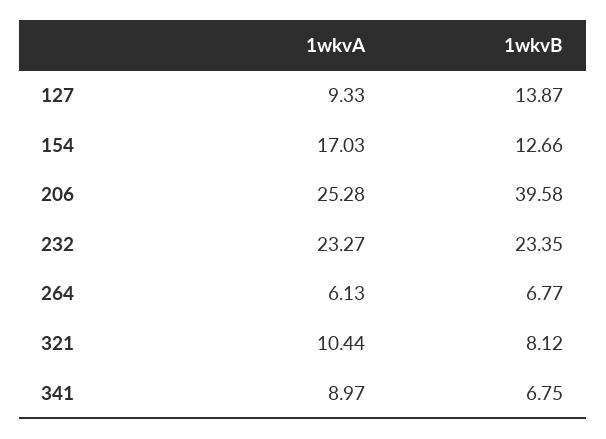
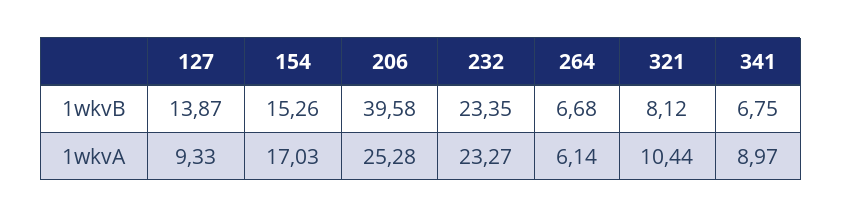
  {
    "1wkvA": {
      "127": 9.33,
      "154": 17.03,
      "206": 25.28,
      "232": 23.27,
-     "264": 6.13,
+     "264": 6.14,
      "321": 10.44,
      "341": 8.97
    },
    "1wkvB": {
      "127": 13.87,
-     "154": 12.66,
+     "154": 15.26,
      "206": 39.58,
      "232": 23.35,
-     "264": 6.77,
+     "264": 6.68,
      "321": 8.12,
      "341": 6.75
    }
  }

